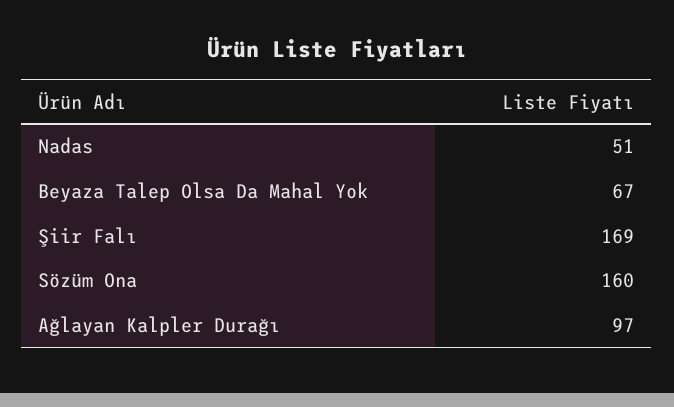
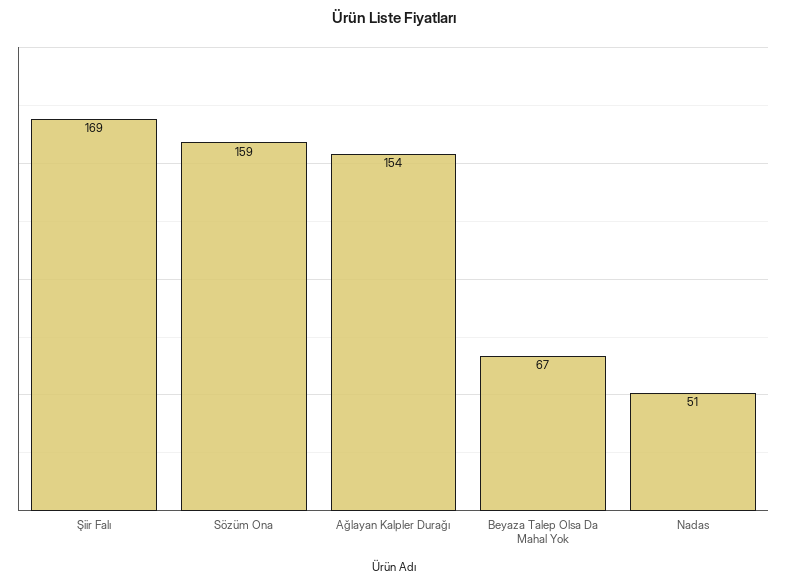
  {
    "Nadas": 51,
    "Beyaza Talep Olsa Da Mahal Yok": 67,
    "Şiir Falı": 169,
-   "Sözüm Ona": 160,
+   "Sözüm Ona": 159,
-   "Ağlayan Kalpler Durağı": 97
+   "Ağlayan Kalpler Durağı": 154
  }

